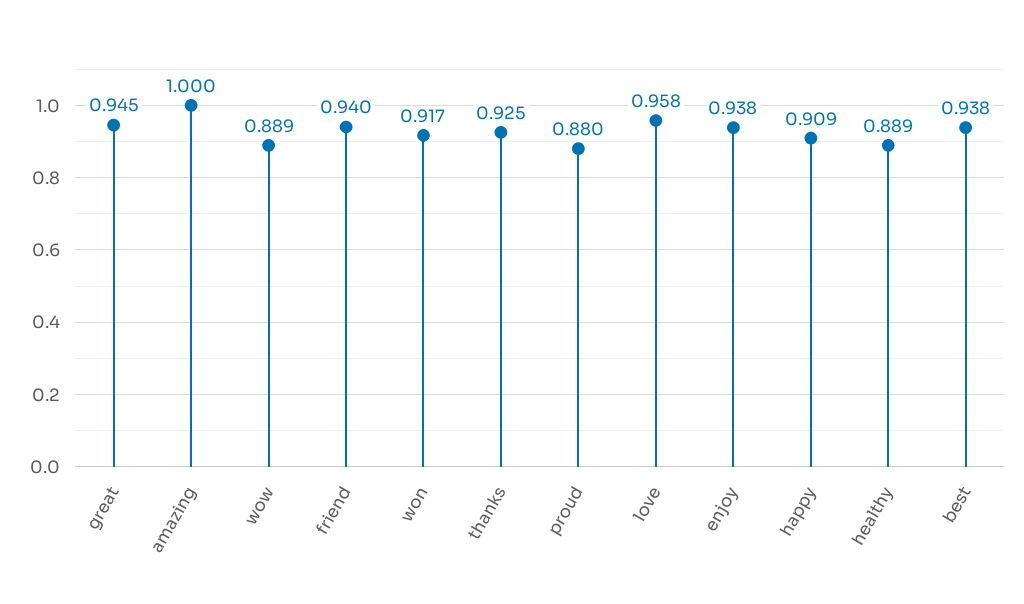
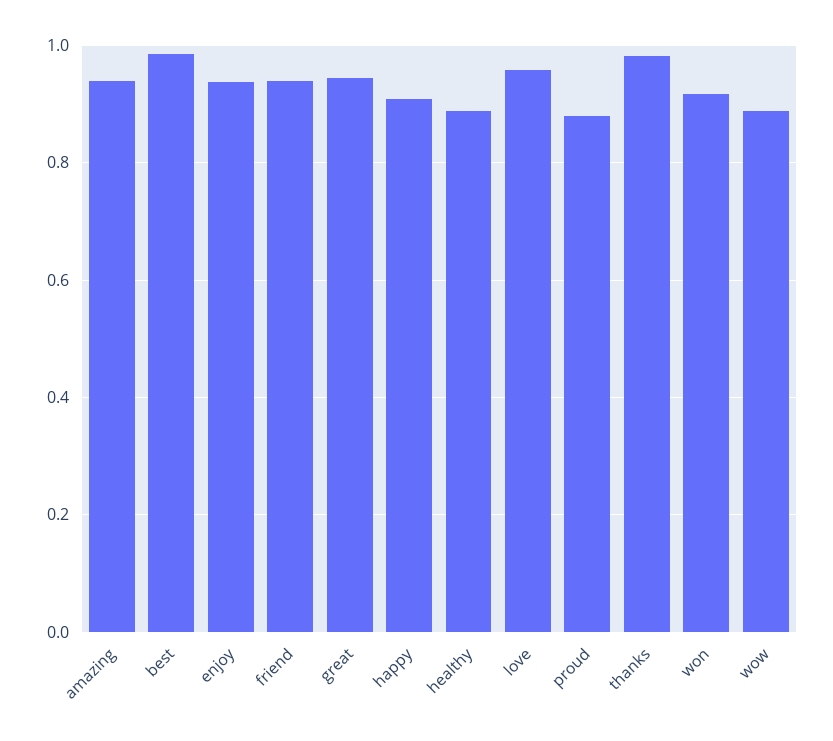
  {
    "great": 0.945,
-   "amazing": 1,
+   "amazing": 0.94,
    "wow": 0.889,
    "friend": 0.94,
    "won": 0.917,
-   "thanks": 0.925,
+   "thanks": 0.98,
    "proud": 0.88,
    "love": 0.958,
    "enjoy": 0.938,
    "happy": 0.909,
    "healthy": 0.889,
-   "best": 0.938
+   "best": 0.98
  }

